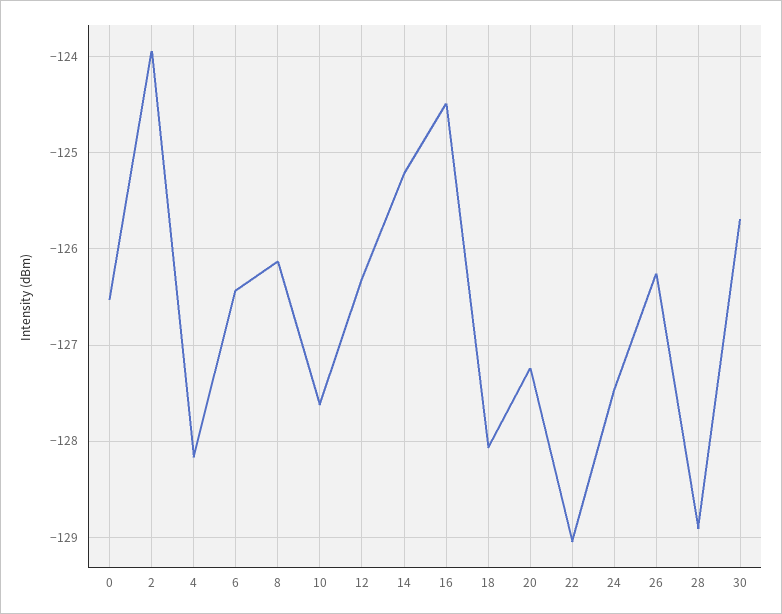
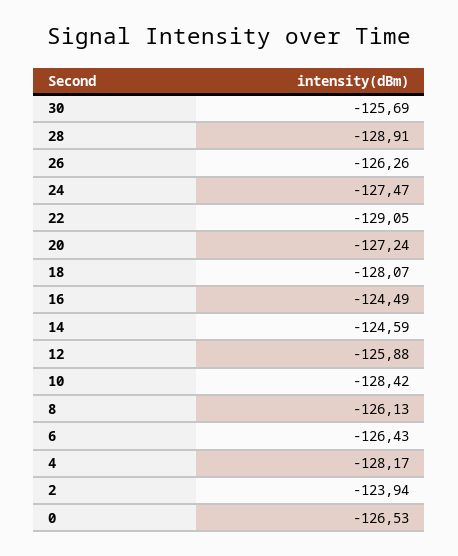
  {
    "0": -126.53,
    "2": -123.94,
    "4": -128.17,
    "6": -126.43,
    "8": -126.13,
-   "10": -127.6,
+   "10": -128.42,
-   "12": -126.3,
+   "12": -125.88,
-   "14": -125.2,
+   "14": -124.59,
    "16": -124.49,
    "18": -128.07,
    "20": -127.24,
    "22": -129.05,
    "24": -127.47,
    "26": -126.26,
    "28": -128.91,
    "30": -125.69
  }

